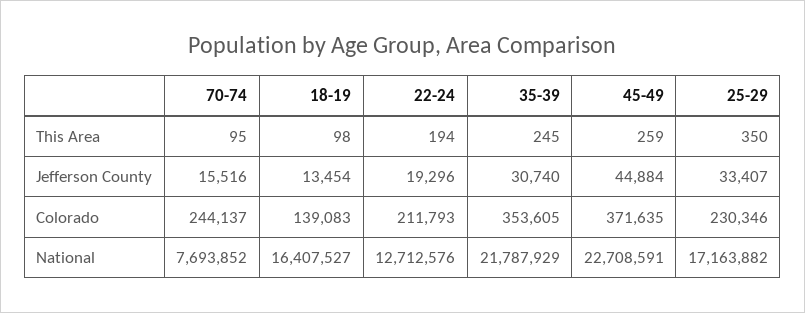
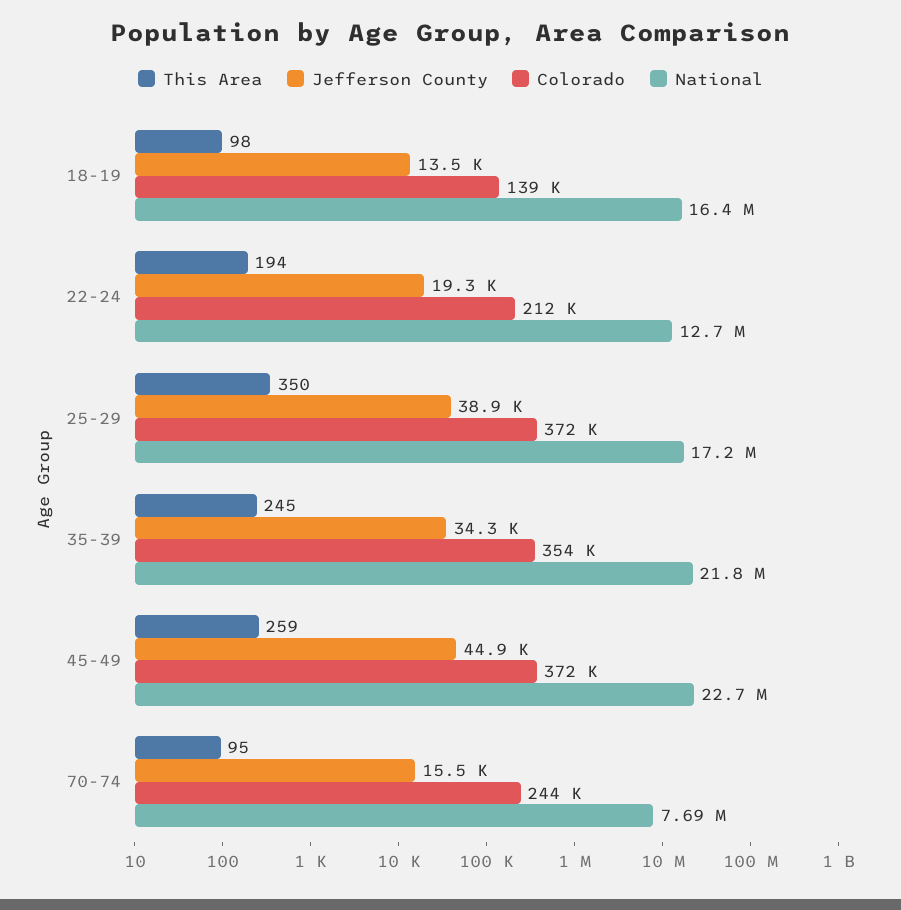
  {
    "This Area": {
      "70-74": 95,
      "18-19": 98,
      "22-24": 194,
      "35-39": 245,
      "45-49": 259,
      "25-29": 350
    },
    "Jefferson County": {
      "70-74": 15516,
      "18-19": 13454,
      "22-24": 19296,
-     "35-39": 30740,
+     "35-39": 34300,
      "45-49": 44884,
-     "25-29": 33407
+     "25-29": 38900
    },
    "Colorado": {
      "70-74": 244137,
      "18-19": 139083,
      "22-24": 211793,
      "35-39": 353605,
      "45-49": 371635,
-     "25-29": 230346
+     "25-29": 372000
    },
    "National": {
      "70-74": 7693852,
      "18-19": 16407527,
      "22-24": 12712576,
      "35-39": 21787929,
      "45-49": 22708591,
      "25-29": 17163882
    }
  }

